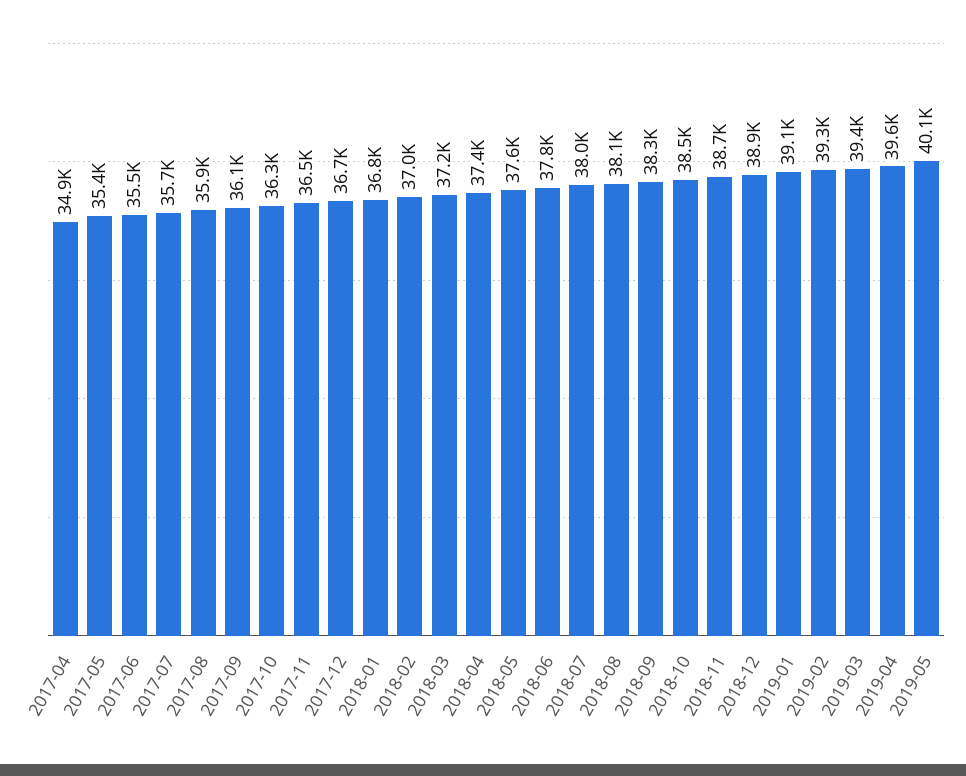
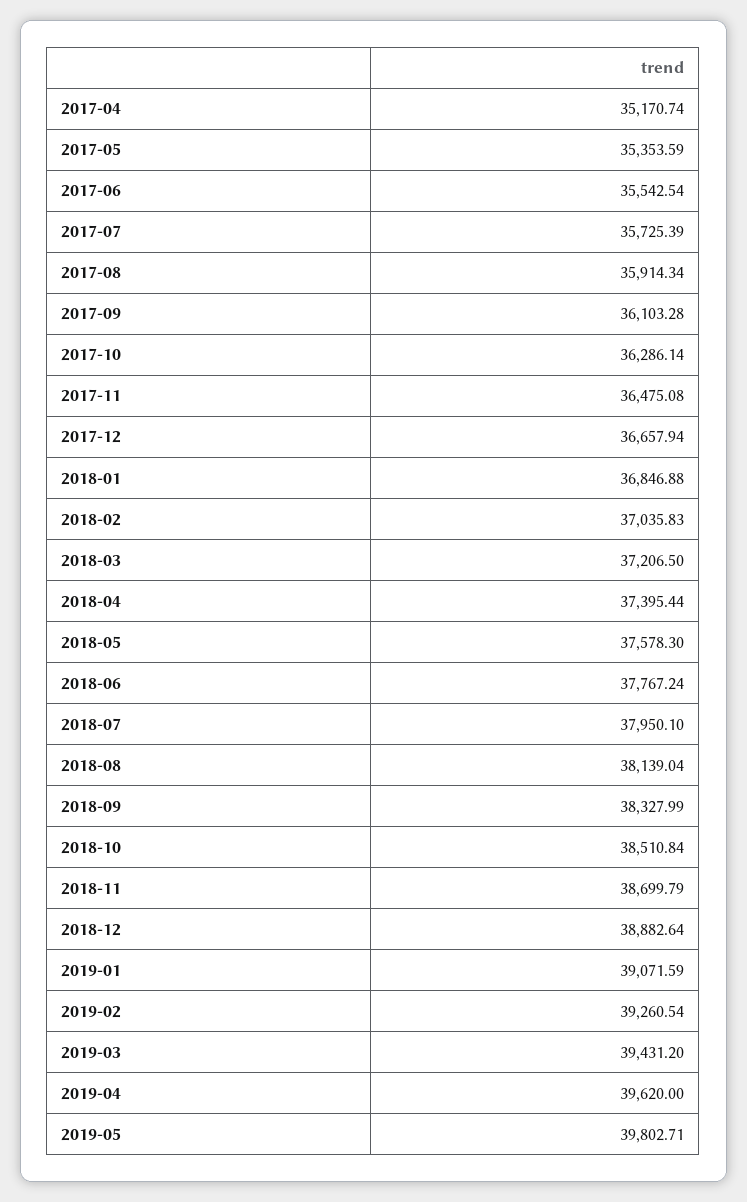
  {
-   "2017-04": 34900,
+   "2017-04": 35170.74,
    "2017-05": 35353.59,
    "2017-06": 35542.54,
    "2017-07": 35725.39,
    "2017-08": 35914.34,
    "2017-09": 36103.28,
    "2017-10": 36286.14,
    "2017-11": 36475.08,
    "2017-12": 36657.94,
    "2018-01": 36846.88,
    "2018-02": 37035.83,
    "2018-03": 37206.5,
    "2018-04": 37395.44,
    "2018-05": 37578.3,
    "2018-06": 37767.24,
    "2018-07": 37950.1,
    "2018-08": 38139.04,
    "2018-09": 38327.99,
    "2018-10": 38510.84,
    "2018-11": 38699.79,
    "2018-12": 38882.64,
    "2019-01": 39071.59,
    "2019-02": 39260.54,
    "2019-03": 39431.2,
    "2019-04": 39620,
-   "2019-05": 40100
+   "2019-05": 39802.71
  }

